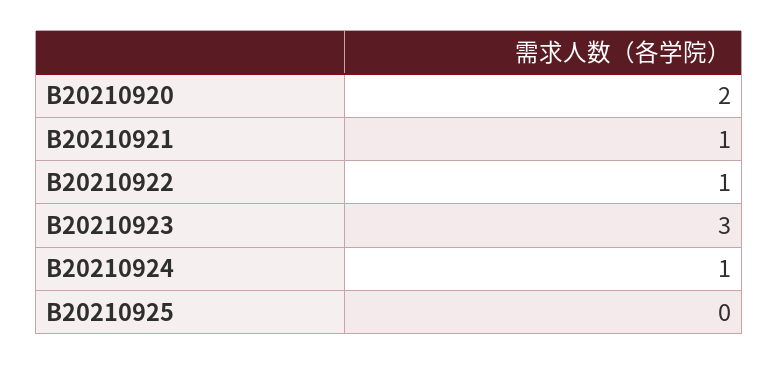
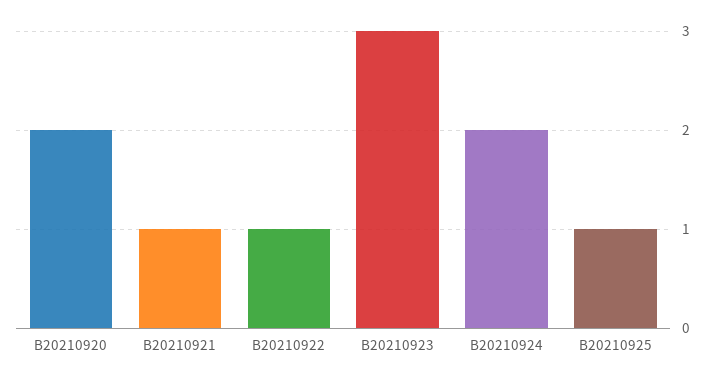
  {
    "B20210920": 2,
    "B20210921": 1,
    "B20210922": 1,
    "B20210923": 3,
-   "B20210924": 1,
+   "B20210924": 2,
-   "B20210925": 0
+   "B20210925": 1
  }

